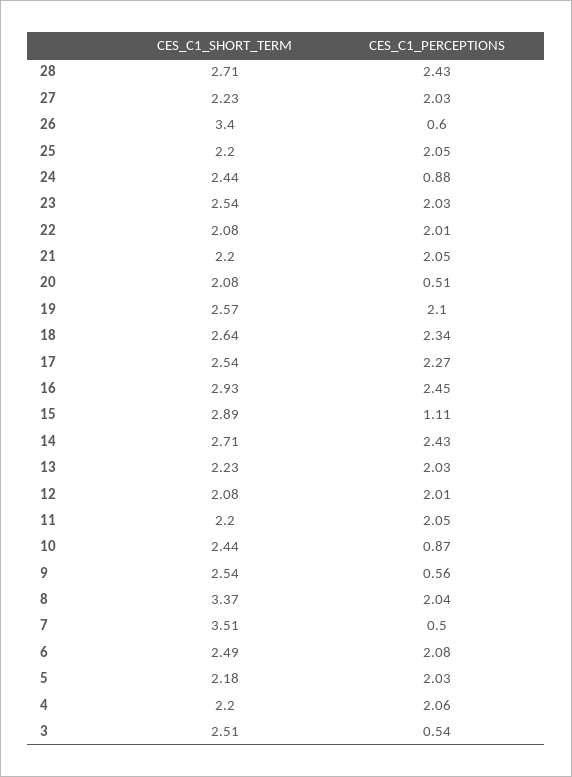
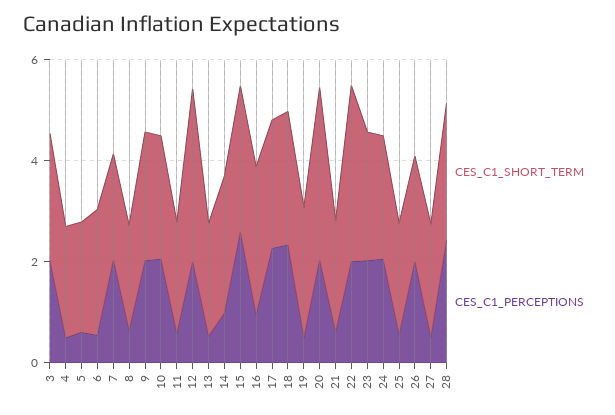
  {
    "CES_C1_SHORT_TERM": {
      "28": 2.71,
      "27": 2.23,
-     "26": 3.4,
+     "26": 2,
      "25": 2.2,
      "24": 2.44,
      "23": 2.54,
-     "22": 2.08,
+     "22": 3.5,
      "21": 2.2,
-     "20": 2.08,
+     "20": 3.5,
      "19": 2.57,
      "18": 2.64,
      "17": 2.54,
      "16": 2.93,
      "15": 2.89,
      "14": 2.71,
      "13": 2.23,
-     "12": 2.08,
+     "12": 3.5,
      "11": 2.2,
      "10": 2.44,
      "9": 2.54,
-     "8": 3.37,
+     "8": 2,
-     "7": 3.51,
+     "7": 2,
      "6": 2.49,
      "5": 2.18,
      "4": 2.2,
      "3": 2.51
    },
    "CES_C1_PERCEPTIONS": {
      "28": 2.43,
-     "27": 2.03,
+     "27": 0.5,
-     "26": 0.6,
+     "26": 2,
-     "25": 2.05,
+     "25": 0.5,
-     "24": 0.88,
+     "24": 2,
      "23": 2.03,
      "22": 2.01,
-     "21": 2.05,
+     "21": 0.5,
-     "20": 0.51,
+     "20": 2,
-     "19": 2.1,
+     "19": 0.5,
      "18": 2.34,
      "17": 2.27,
-     "16": 2.45,
+     "16": 1,
-     "15": 1.11,
+     "15": 2.5,
-     "14": 2.43,
+     "14": 1,
-     "13": 2.03,
+     "13": 0.5,
      "12": 2.01,
-     "11": 2.05,
+     "11": 0.5,
-     "10": 0.87,
+     "10": 2,
-     "9": 0.56,
+     "9": 2,
-     "8": 2.04,
+     "8": 0.5,
-     "7": 0.5,
+     "7": 2,
-     "6": 2.08,
+     "6": 0.5,
-     "5": 2.03,
+     "5": 0.5,
-     "4": 2.06,
+     "4": 0.5,
-     "3": 0.54
+     "3": 2
    }
  }

